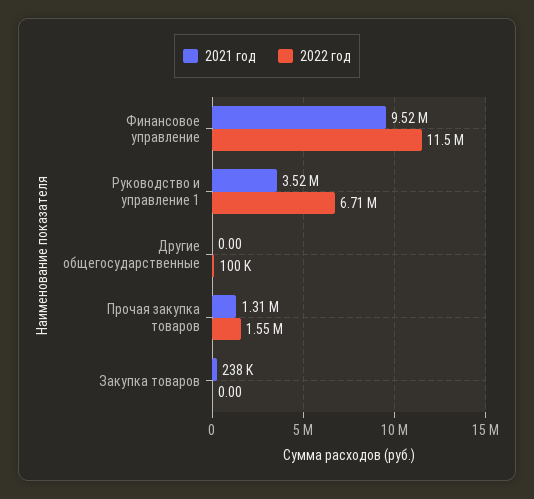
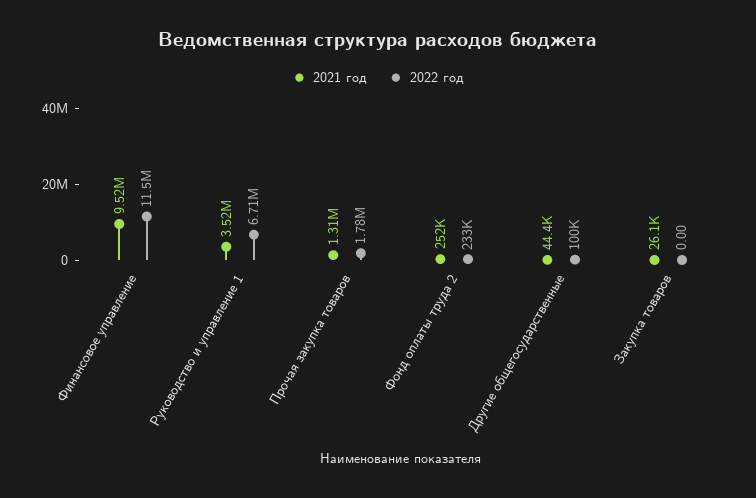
  {
    "2021 год": {
      "Финансовое управление": 9520000,
      "Руководство и управление 1": 3520000,
-     "Другие общегосударственные": 0,
+     "Другие общегосударственные": 44400,
      "Прочая закупка товаров": 1310000,
-     "Закупка товаров": 238000
+     "Закупка товаров": 26100,
+     "Фонд оплаты труда 2": 252000
    },
    "2022 год": {
      "Финансовое управление": 11500000,
      "Руководство и управление 1": 6710000,
      "Другие общегосударственные": 100000,
-     "Прочая закупка товаров": 1550000,
+     "Прочая закупка товаров": 1780000,
-     "Закупка товаров": 0
+     "Закупка товаров": 0,
+     "Фонд оплаты труда 2": 233000
    }
  }

